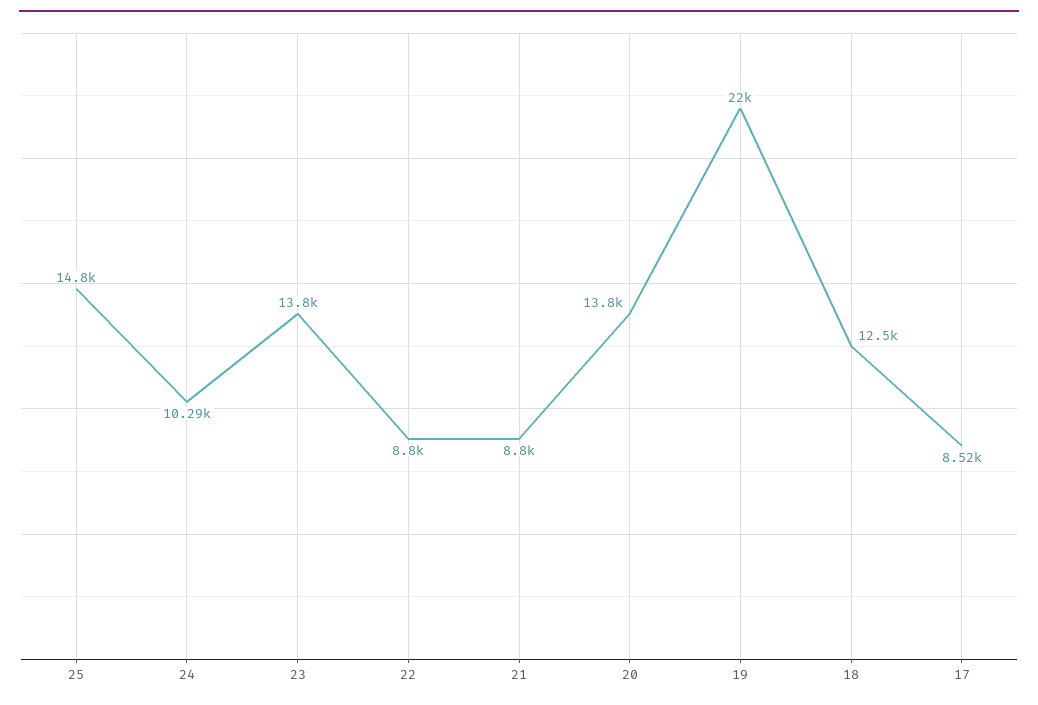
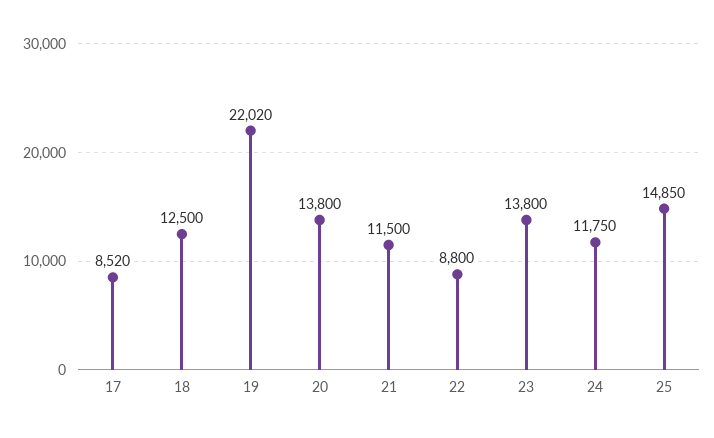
  {
-   "25": 14800,
+   "25": 14850,
-   "24": 10290,
+   "24": 11750,
    "23": 13800,
    "22": 8800,
-   "21": 8800,
+   "21": 11500,
    "20": 13800,
-   "19": 22000,
+   "19": 22020,
    "18": 12500,
    "17": 8520
  }

